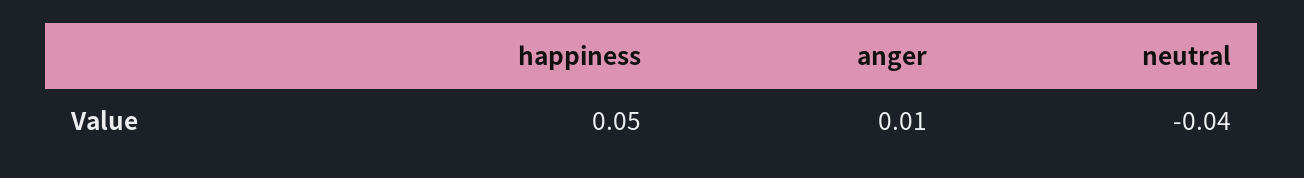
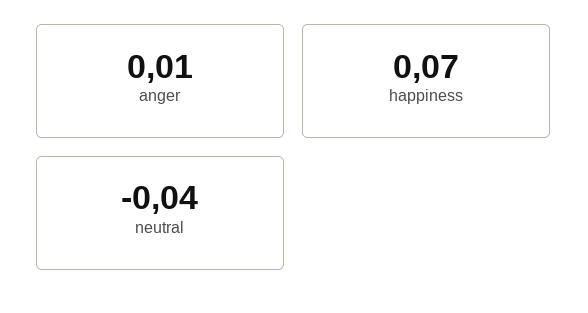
  {
-   "happiness": 0.05,
+   "happiness": 0.07,
    "anger": 0.01,
    "neutral": -0.04
  }

